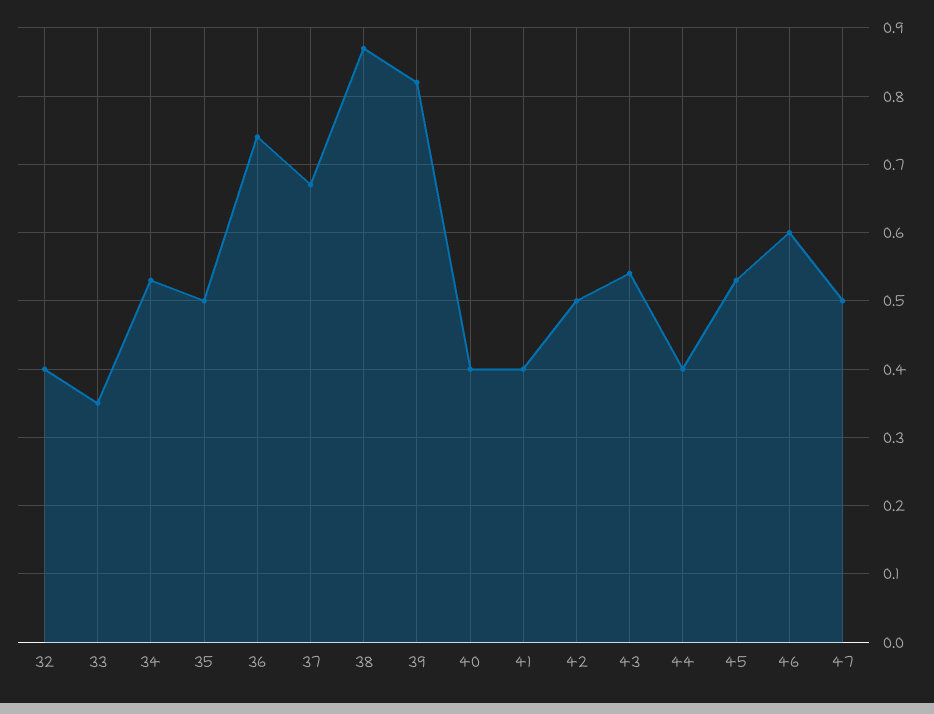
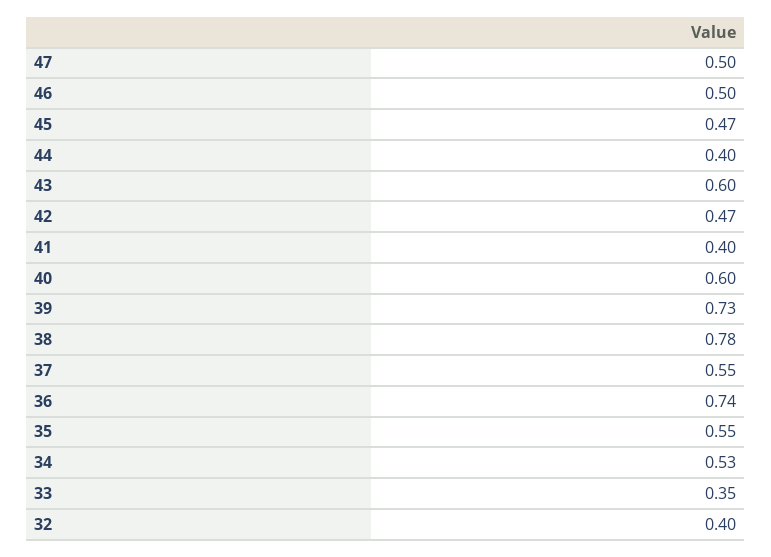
  {
    "32": 0.4,
    "33": 0.35,
    "34": 0.53,
-   "35": 0.5,
+   "35": 0.55,
    "36": 0.74,
-   "37": 0.67,
+   "37": 0.55,
-   "38": 0.87,
+   "38": 0.78,
-   "39": 0.82,
+   "39": 0.73,
-   "40": 0.4,
+   "40": 0.6,
    "41": 0.4,
-   "42": 0.5,
+   "42": 0.47,
-   "43": 0.54,
+   "43": 0.6,
    "44": 0.4,
-   "45": 0.53,
+   "45": 0.47,
-   "46": 0.6,
+   "46": 0.5,
    "47": 0.5
  }

